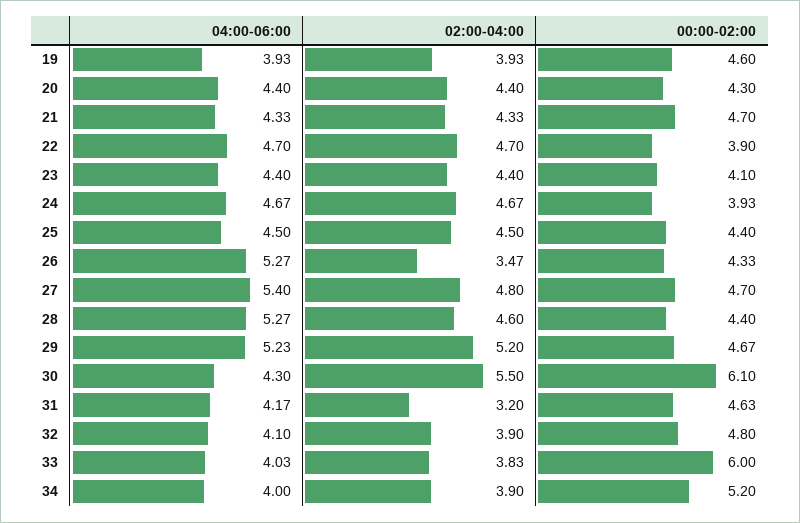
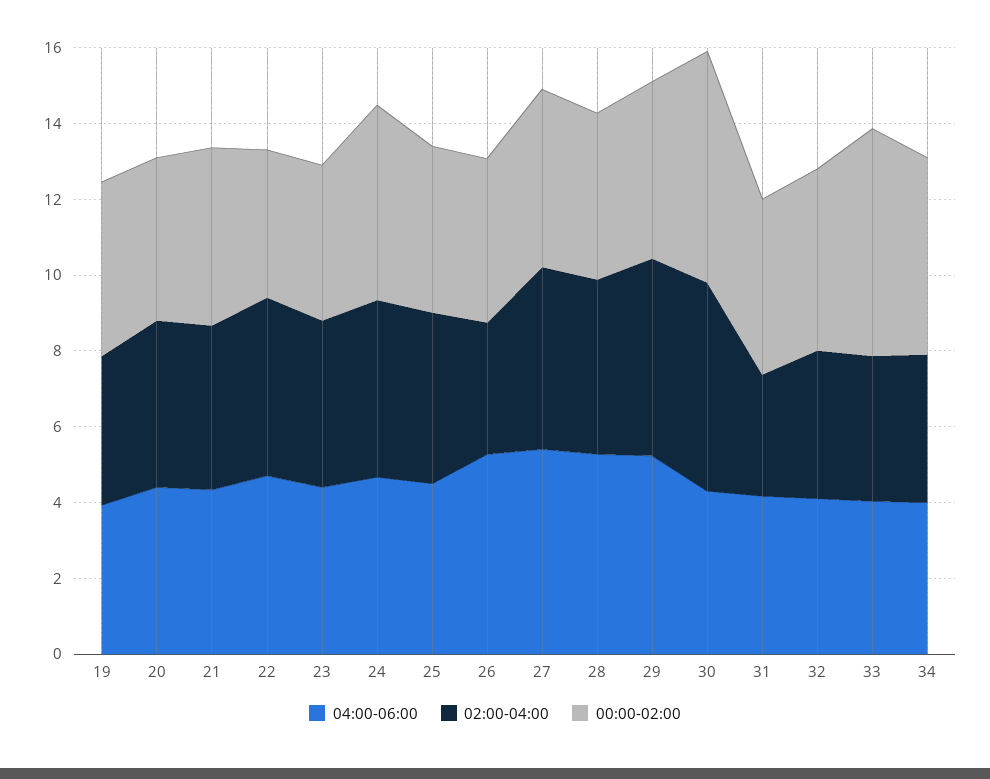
  {
    "04:00-06:00": {
      "19": 3.93,
      "20": 4.4,
      "21": 4.33,
      "22": 4.7,
      "23": 4.4,
      "24": 4.67,
      "25": 4.5,
      "26": 5.27,
      "27": 5.4,
      "28": 5.27,
      "29": 5.23,
      "30": 4.3,
      "31": 4.17,
      "32": 4.1,
      "33": 4.03,
      "34": 4
    },
    "02:00-04:00": {
      "19": 3.93,
      "20": 4.4,
      "21": 4.33,
      "22": 4.7,
      "23": 4.4,
      "24": 4.67,
      "25": 4.5,
      "26": 3.47,
      "27": 4.8,
      "28": 4.6,
      "29": 5.2,
      "30": 5.5,
      "31": 3.2,
      "32": 3.9,
      "33": 3.83,
      "34": 3.9
    },
    "00:00-02:00": {
      "19": 4.6,
      "20": 4.3,
      "21": 4.7,
      "22": 3.9,
      "23": 4.1,
-     "24": 3.93,
+     "24": 5,
      "25": 4.4,
      "26": 4.33,
      "27": 4.7,
      "28": 4.4,
      "29": 4.67,
      "30": 6.1,
      "31": 4.63,
      "32": 4.8,
      "33": 6,
      "34": 5.2
    }
  }

